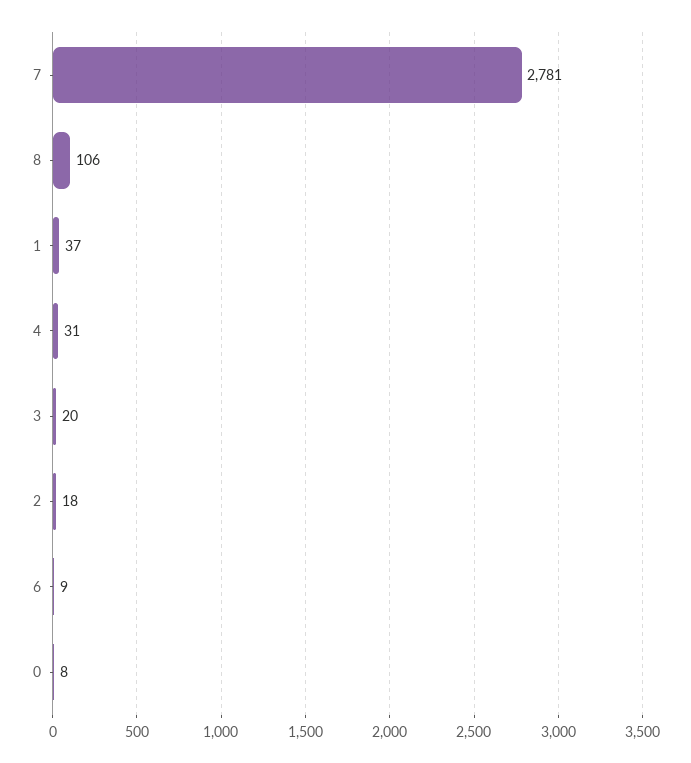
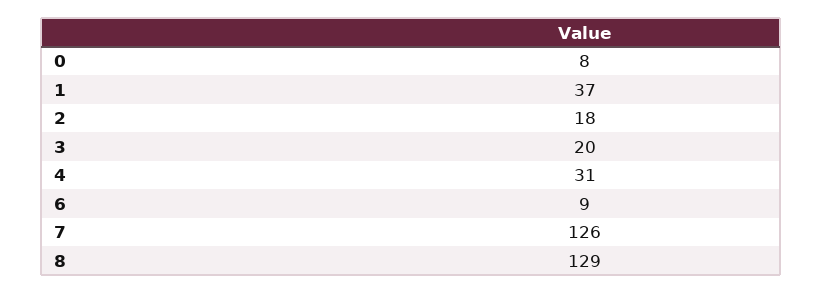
  {
-   "7": 2781,
+   "7": 126,
-   "8": 106,
+   "8": 129,
    "1": 37,
    "4": 31,
    "3": 20,
    "2": 18,
    "6": 9,
    "0": 8
  }

